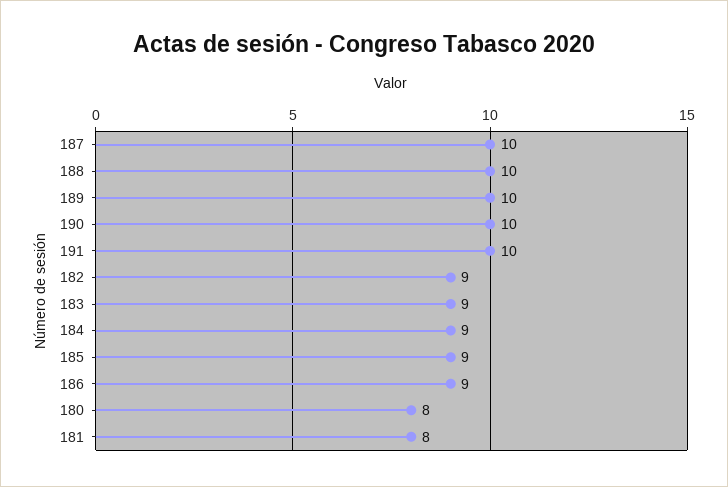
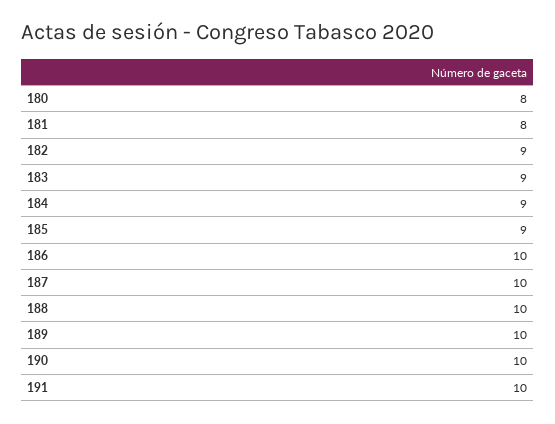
  {
    "187": 10,
    "188": 10,
    "189": 10,
    "190": 10,
    "191": 10,
    "182": 9,
    "183": 9,
    "184": 9,
    "185": 9,
-   "186": 9,
+   "186": 10,
    "180": 8,
    "181": 8
  }

